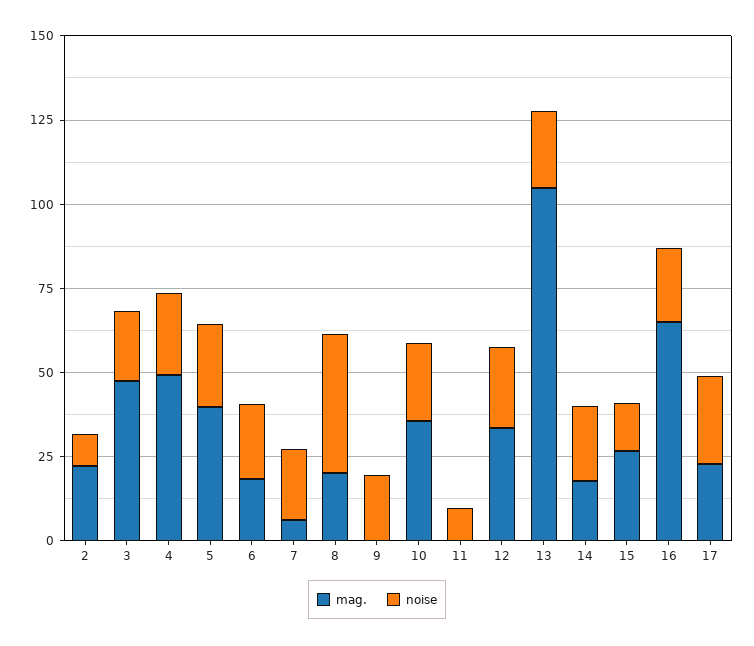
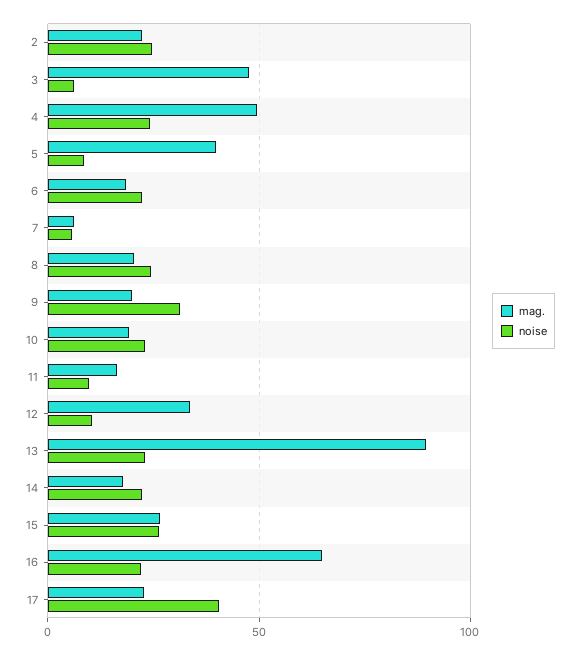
  {
    "mag.": {
      "2": 20,
      "3": 50,
      "4": 50,
      "5": 40,
      "6": 20,
      "7": 5,
      "8": 20,
-     "9": 0,
+     "9": 20,
-     "10": 35,
+     "10": 20,
-     "11": 0,
+     "11": 15,
      "12": 35,
-     "13": 105,
+     "13": 90,
      "14": 20,
      "15": 25,
      "16": 65,
      "17": 25
    },
    "noise": {
-     "2": 10,
+     "2": 25,
-     "3": 20,
+     "3": 5,
      "4": 25,
-     "5": 25,
+     "5": 10,
      "6": 20,
-     "7": 20,
+     "7": 5,
-     "8": 40,
+     "8": 25,
-     "9": 20,
+     "9": 30,
      "10": 25,
      "11": 10,
-     "12": 25,
+     "12": 10,
      "13": 25,
      "14": 20,
-     "15": 15,
+     "15": 25,
      "16": 20,
-     "17": 25
+     "17": 40
    }
  }

